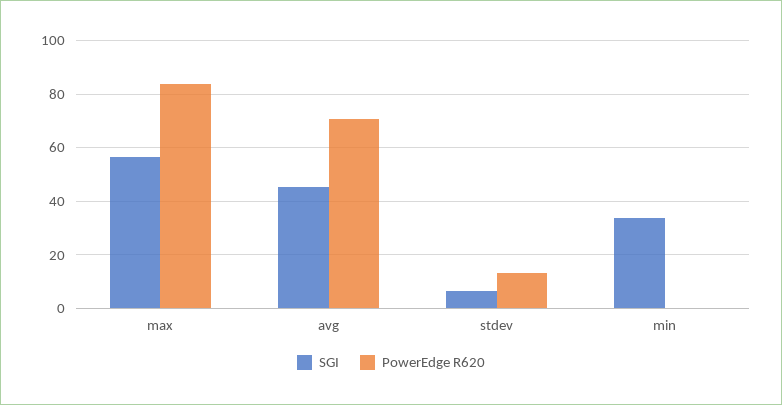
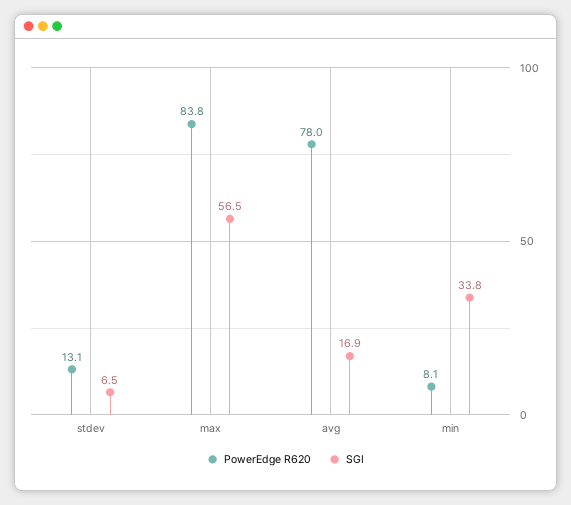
  {
    "SGI": {
      "max": 56.5,
-     "avg": 45,
+     "avg": 16.9,
      "stdev": 6.5,
      "min": 33.8
    },
    "PowerEdge R620": {
      "max": 83.8,
-     "avg": 70,
+     "avg": 78,
      "stdev": 13.1,
-     "min": 0
+     "min": 8.1
    }
  }

